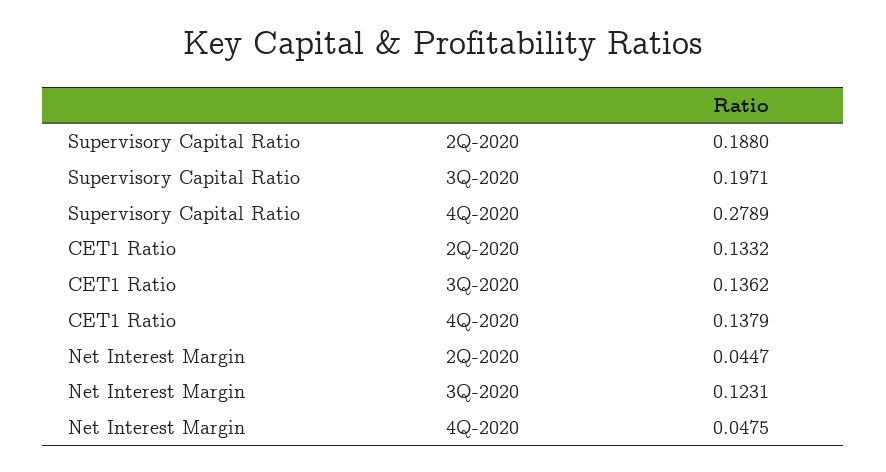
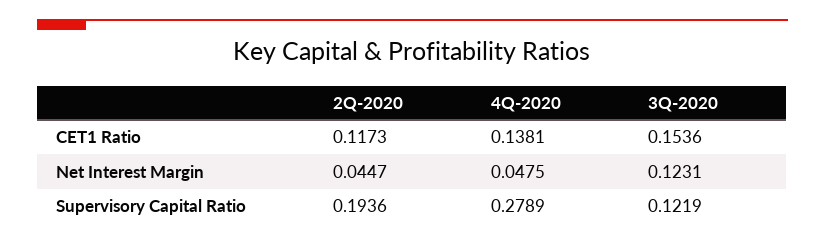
  {
    "Supervisory Capital Ratio": {
-     "2Q-2020": 0.188,
+     "2Q-2020": 0.1936,
-     "3Q-2020": 0.1971,
+     "3Q-2020": 0.1219,
      "4Q-2020": 0.2789
    },
    "CET1 Ratio": {
-     "2Q-2020": 0.1332,
+     "2Q-2020": 0.1173,
-     "3Q-2020": 0.1362,
+     "3Q-2020": 0.1536,
-     "4Q-2020": 0.1379
+     "4Q-2020": 0.1381
    },
    "Net Interest Margin": {
      "2Q-2020": 0.0447,
      "3Q-2020": 0.1231,
      "4Q-2020": 0.0475
    }
  }

